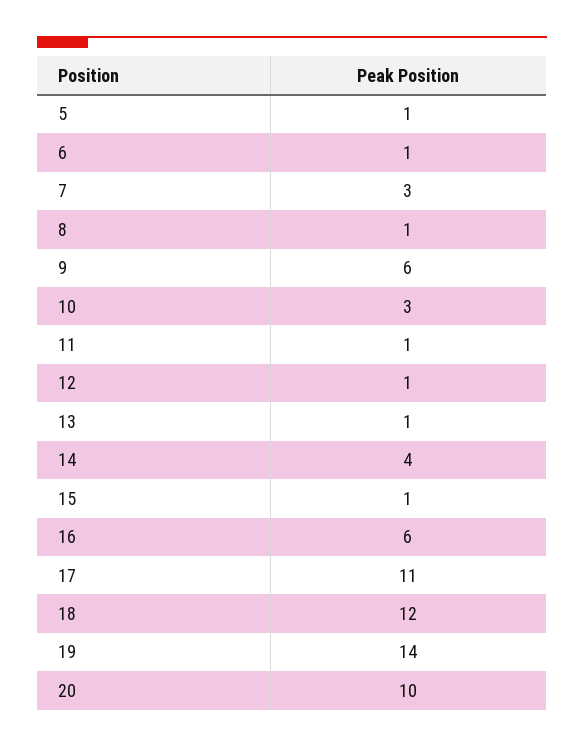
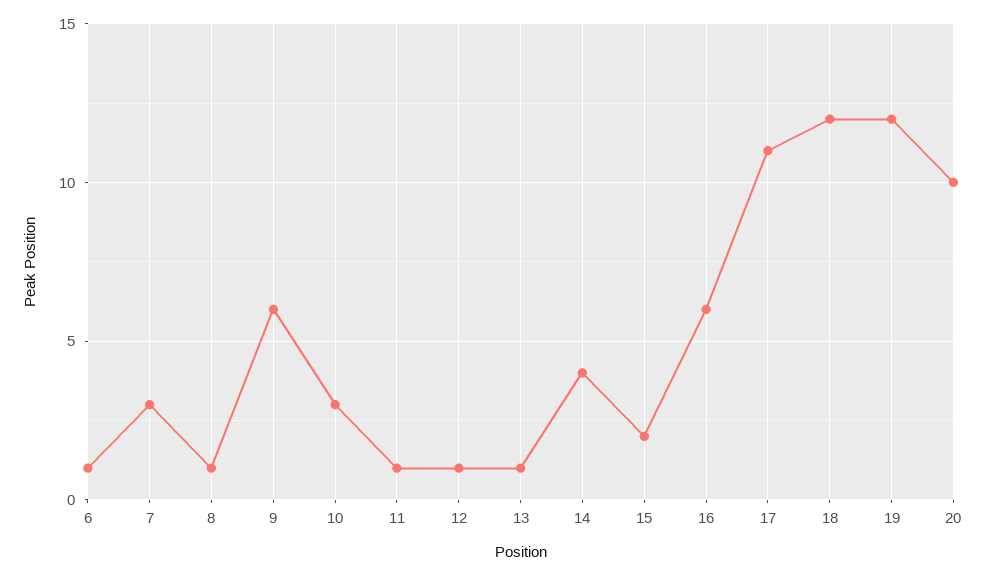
  {
-   "5": 1,
    "6": 1,
    "7": 3,
    "8": 1,
    "9": 6,
    "10": 3,
    "11": 1,
    "12": 1,
    "13": 1,
    "14": 4,
-   "15": 1,
+   "15": 2,
    "16": 6,
    "17": 11,
    "18": 12,
-   "19": 14,
+   "19": 12,
    "20": 10
  }

